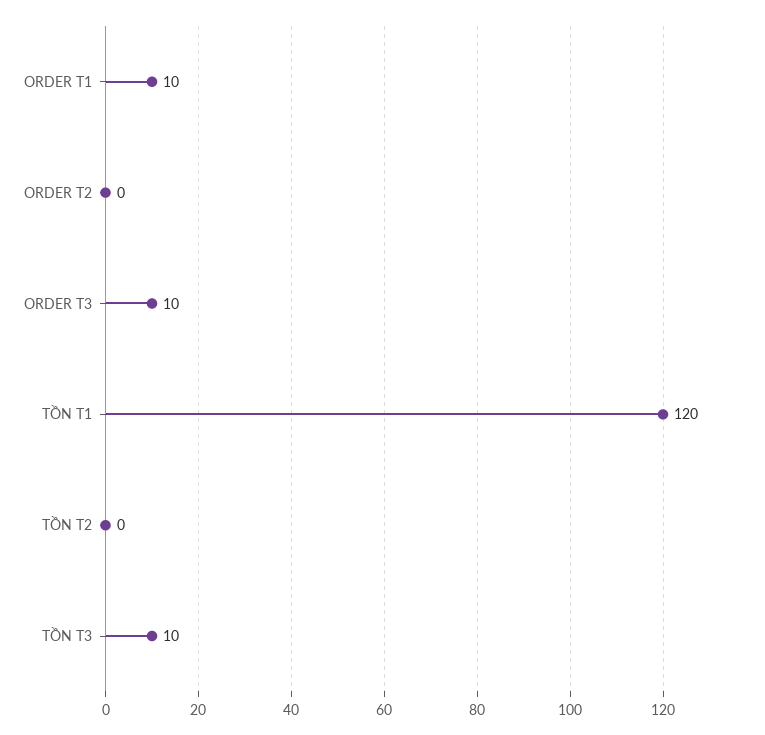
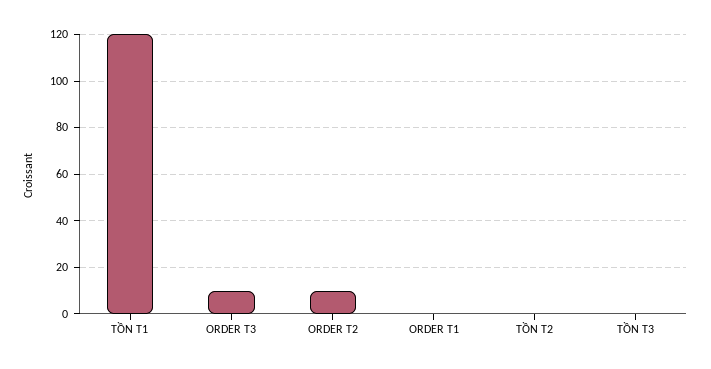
  {
-   "ORDER T1": 10,
+   "ORDER T1": 0,
-   "ORDER T2": 0,
+   "ORDER T2": 10,
    "ORDER T3": 10,
    "TỒN T1": 120,
    "TỒN T2": 0,
-   "TỒN T3": 10
+   "TỒN T3": 0
  }

